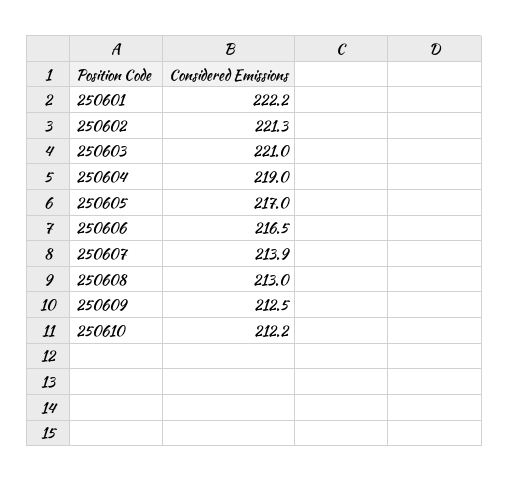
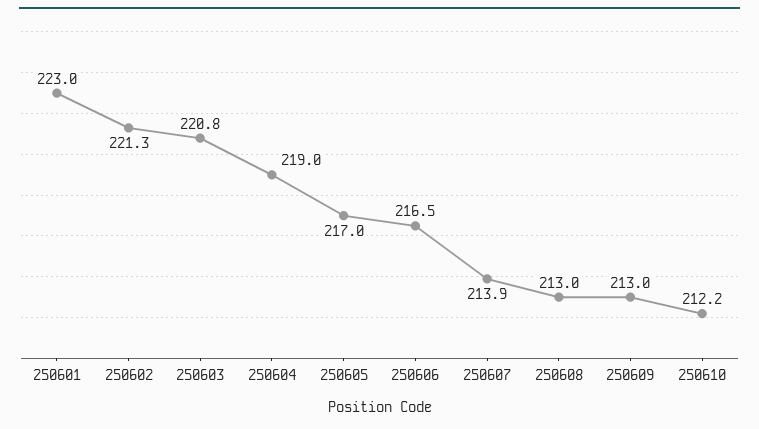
  {
-   "250601": 222.2,
+   "250601": 223,
    "250602": 221.3,
-   "250603": 221,
+   "250603": 220.8,
    "250604": 219,
    "250605": 217,
    "250606": 216.5,
    "250607": 213.9,
    "250608": 213,
-   "250609": 212.5,
+   "250609": 213,
    "250610": 212.2
  }

